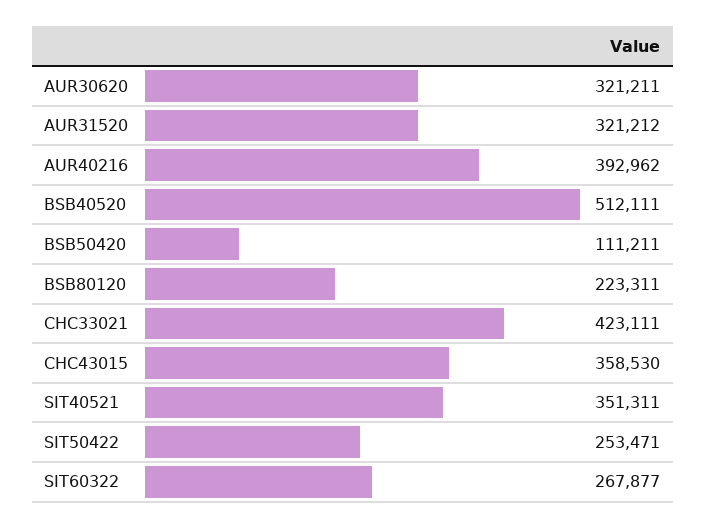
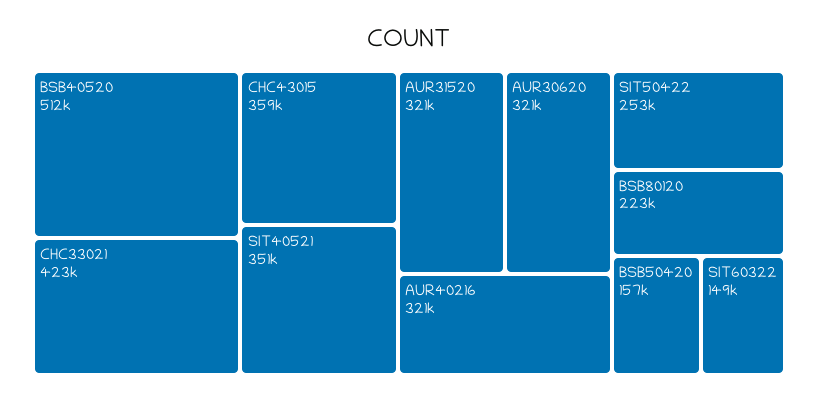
  {
    "AUR30620": 321211,
    "AUR31520": 321212,
-   "AUR40216": 392962,
+   "AUR40216": 321000,
    "BSB40520": 512111,
-   "BSB50420": 111211,
+   "BSB50420": 157000,
    "BSB80120": 223311,
    "CHC33021": 423111,
    "CHC43015": 358530,
    "SIT40521": 351311,
    "SIT50422": 253471,
-   "SIT60322": 267877
+   "SIT60322": 149000
  }

